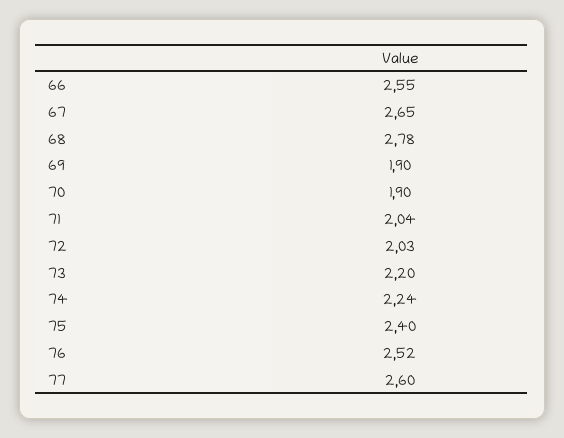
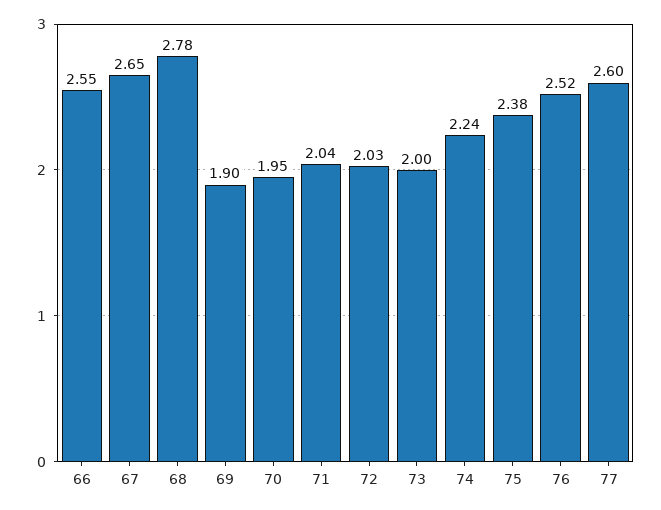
  {
    "66": 2.55,
    "67": 2.65,
    "68": 2.78,
    "69": 1.9,
-   "70": 1.9,
+   "70": 1.95,
    "71": 2.04,
    "72": 2.03,
-   "73": 2.2,
+   "73": 2,
    "74": 2.24,
-   "75": 2.4,
+   "75": 2.38,
    "76": 2.52,
    "77": 2.6
  }

